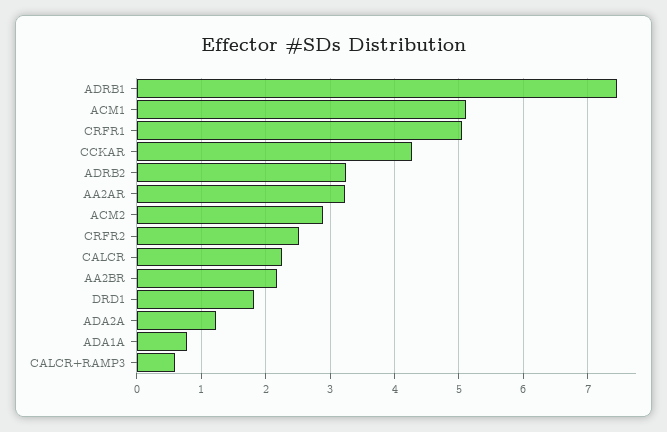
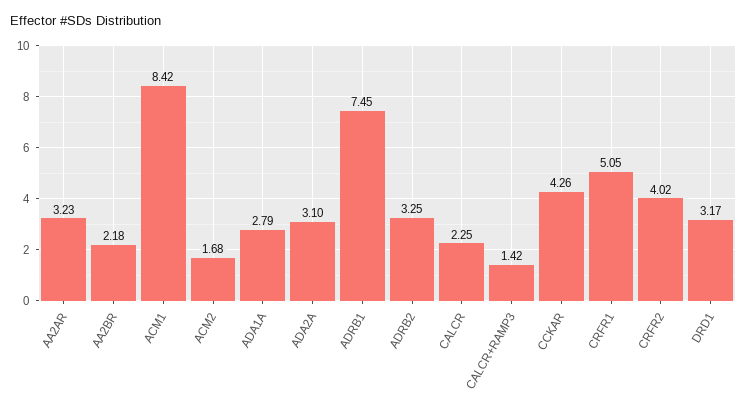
  {
    "ADRB1": 7.45,
-   "ACM1": 5.1,
+   "ACM1": 8.42,
    "CRFR1": 5.05,
    "CCKAR": 4.26,
    "ADRB2": 3.25,
    "AA2AR": 3.23,
-   "ACM2": 2.9,
+   "ACM2": 1.68,
-   "CRFR2": 2.5,
+   "CRFR2": 4.02,
    "CALCR": 2.25,
    "AA2BR": 2.18,
-   "DRD1": 1.8,
+   "DRD1": 3.17,
-   "ADA2A": 1.2,
+   "ADA2A": 3.1,
-   "ADA1A": 0.8,
+   "ADA1A": 2.79,
-   "CALCR+RAMP3": 0.6
+   "CALCR+RAMP3": 1.42
  }

